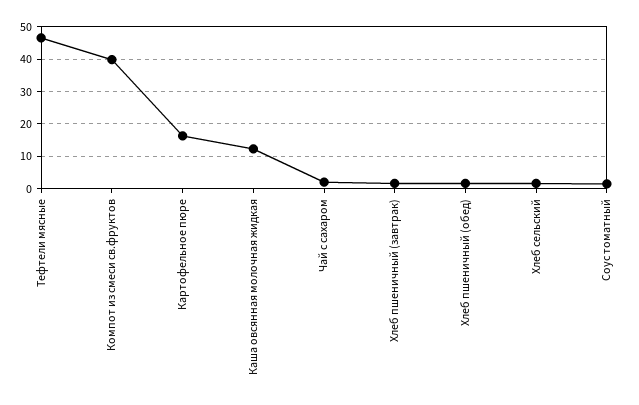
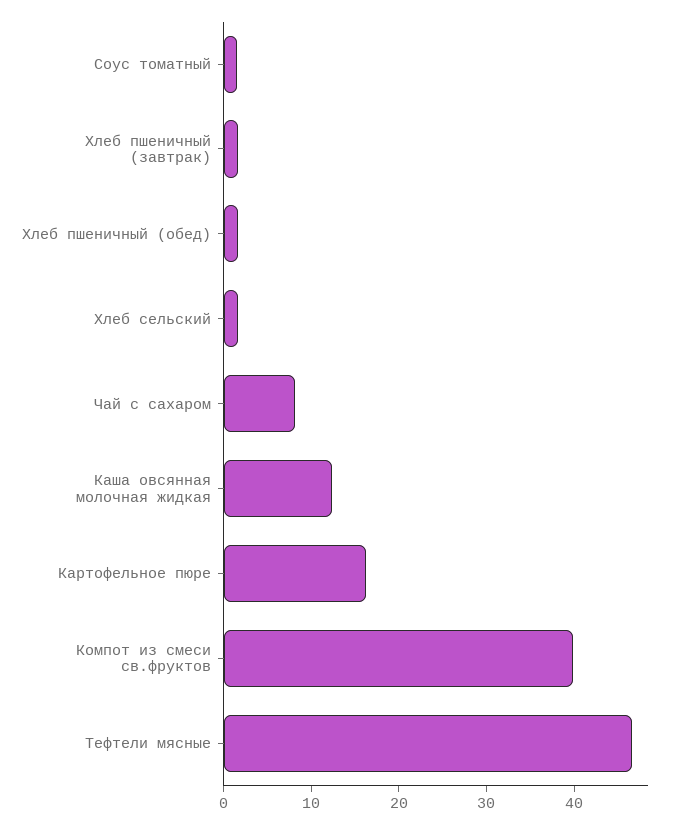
  {
    "Тефтели мясные": 46,
    "Компот из смеси св.фруктов": 40,
    "Картофельное пюре": 16,
    "Каша овсянная молочная жидкая": 12,
-   "Чай с сахаром": 2,
+   "Чай с сахаром": 8,
    "Хлеб пшеничный (завтрак)": 2,
    "Хлеб пшеничный (обед)": 2,
    "Хлеб сельский": 2,
    "Соус томатный": 2
  }

